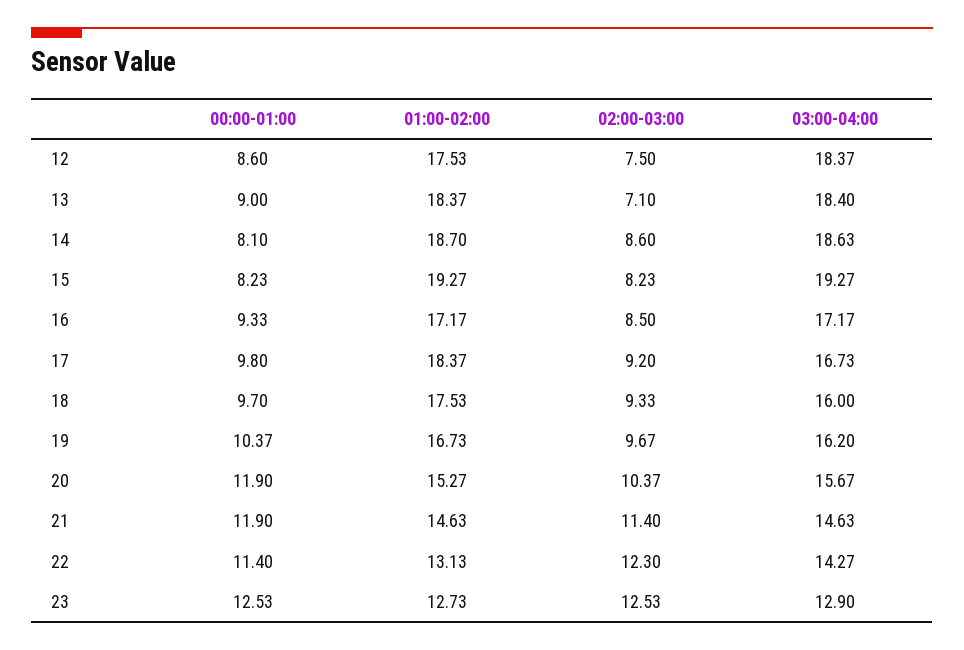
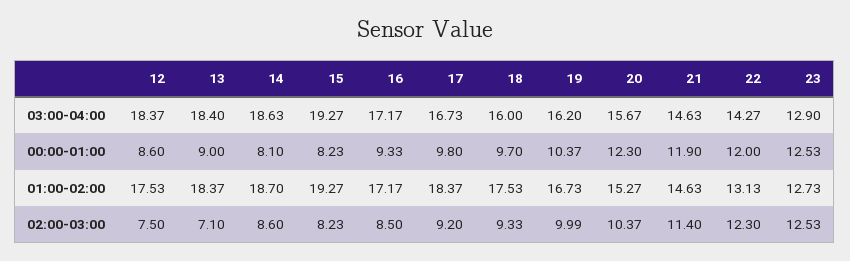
  {
    "00:00-01:00": {
      "12": 8.6,
      "13": 9,
      "14": 8.1,
      "15": 8.23,
      "16": 9.33,
      "17": 9.8,
      "18": 9.7,
      "19": 10.37,
-     "20": 11.9,
+     "20": 12.3,
      "21": 11.9,
-     "22": 11.4,
+     "22": 12,
      "23": 12.53
    },
    "01:00-02:00": {
      "12": 17.53,
      "13": 18.37,
      "14": 18.7,
      "15": 19.27,
      "16": 17.17,
      "17": 18.37,
      "18": 17.53,
      "19": 16.73,
      "20": 15.27,
      "21": 14.63,
      "22": 13.13,
      "23": 12.73
    },
    "02:00-03:00": {
      "12": 7.5,
      "13": 7.1,
      "14": 8.6,
      "15": 8.23,
      "16": 8.5,
      "17": 9.2,
      "18": 9.33,
-     "19": 9.67,
+     "19": 9.99,
      "20": 10.37,
      "21": 11.4,
      "22": 12.3,
      "23": 12.53
    },
    "03:00-04:00": {
      "12": 18.37,
      "13": 18.4,
      "14": 18.63,
      "15": 19.27,
      "16": 17.17,
      "17": 16.73,
      "18": 16,
      "19": 16.2,
      "20": 15.67,
      "21": 14.63,
      "22": 14.27,
      "23": 12.9
    }
  }

